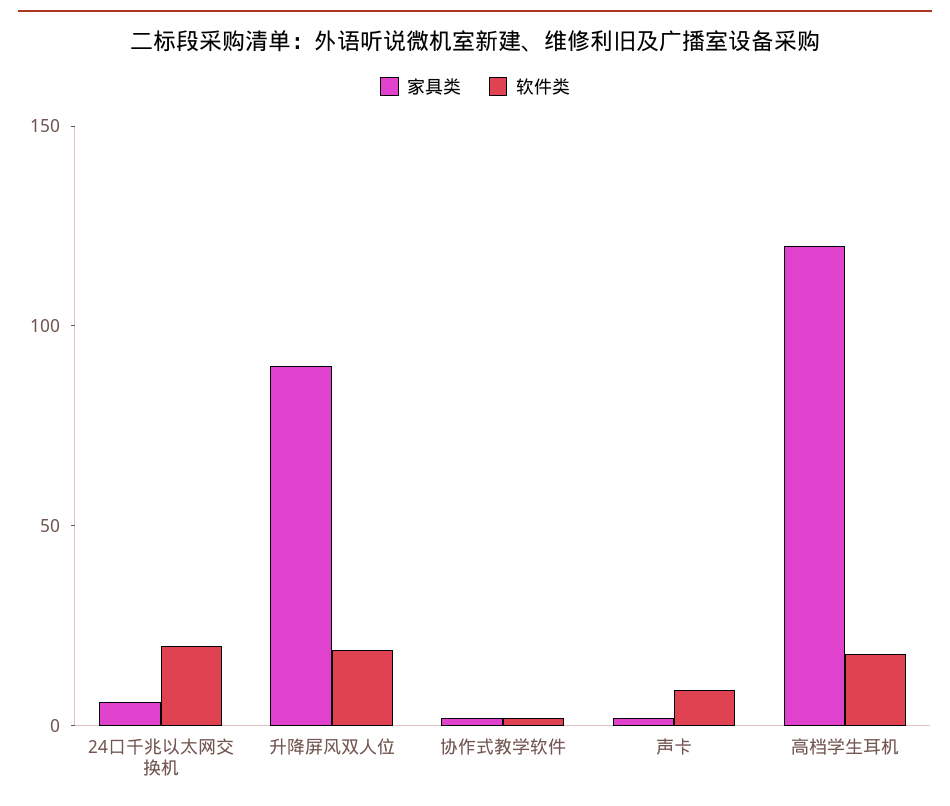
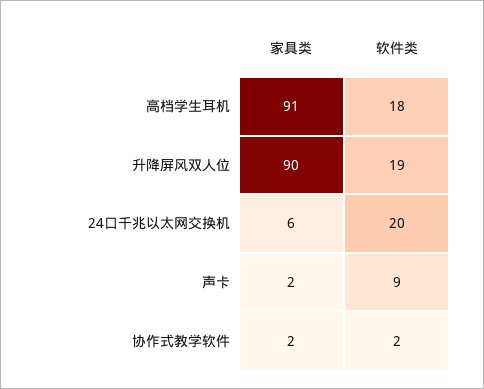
  {
    "家具类": {
      "24口千兆以太网交换机": 6,
      "升降屏风双人位": 90,
      "协作式教学软件": 2,
      "声卡": 2,
-     "高档学生耳机": 120
+     "高档学生耳机": 91
    },
    "软件类": {
      "24口千兆以太网交换机": 20,
      "升降屏风双人位": 19,
      "协作式教学软件": 2,
      "声卡": 9,
      "高档学生耳机": 18
    }
  }

